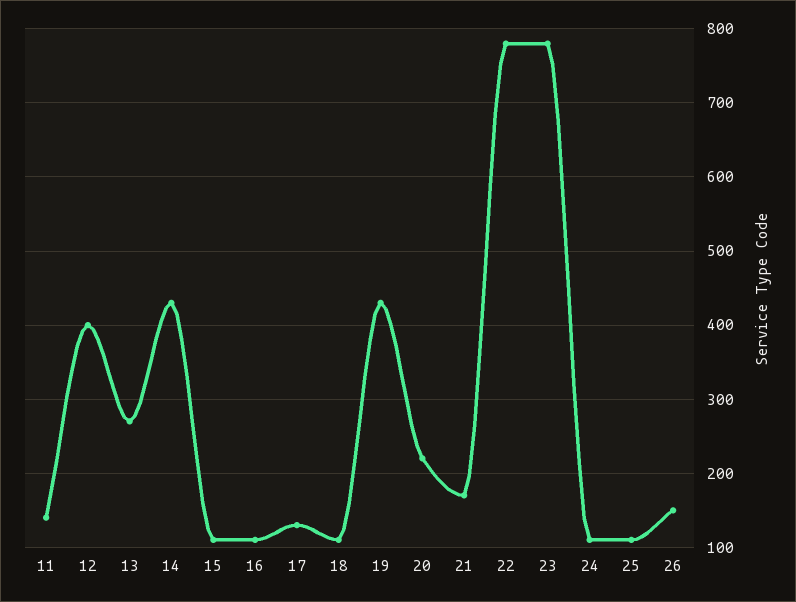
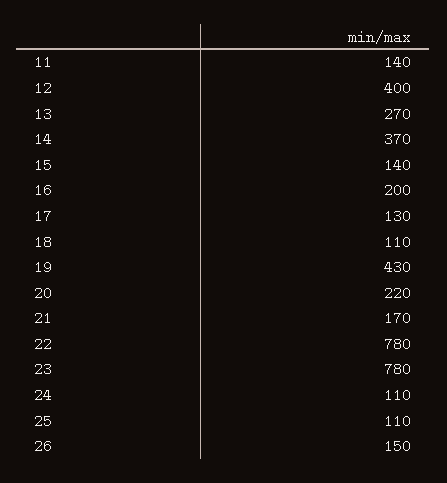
  {
    "11": 140,
    "12": 400,
    "13": 270,
-   "14": 430,
+   "14": 370,
-   "15": 110,
+   "15": 140,
-   "16": 110,
+   "16": 200,
    "17": 130,
    "18": 110,
    "19": 430,
    "20": 220,
    "21": 170,
    "22": 780,
    "23": 780,
    "24": 110,
    "25": 110,
    "26": 150
  }

